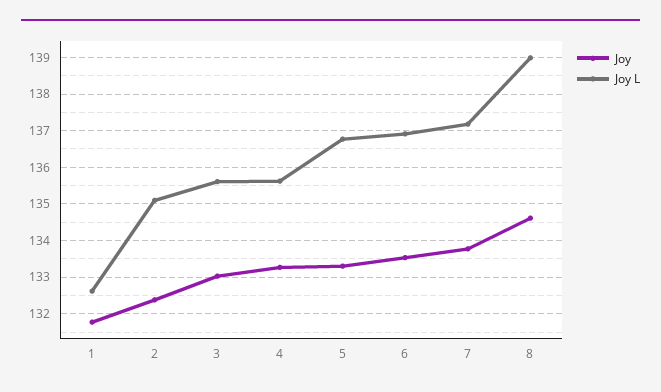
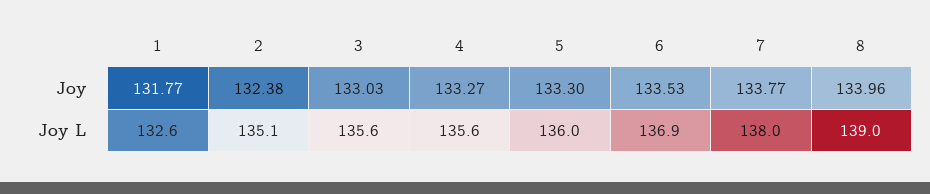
  {
    "Joy": {
      "1": 131.77,
      "2": 132.38,
      "3": 133.03,
      "4": 133.27,
      "5": 133.3,
      "6": 133.53,
      "7": 133.77,
-     "8": 134.6
+     "8": 133.96
    },
    "Joy L": {
      "1": 132.6,
      "2": 135.1,
      "3": 135.6,
      "4": 135.6,
-     "5": 136.8,
+     "5": 136,
      "6": 136.9,
-     "7": 137.2,
+     "7": 138,
      "8": 139
    }
  }

